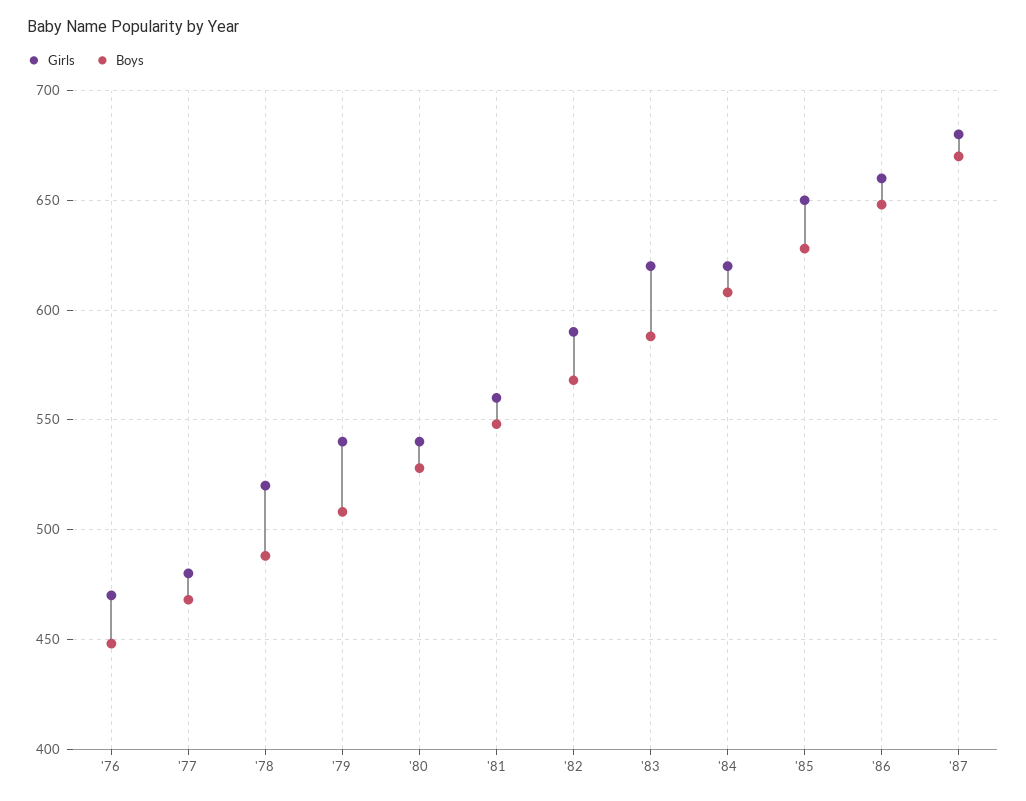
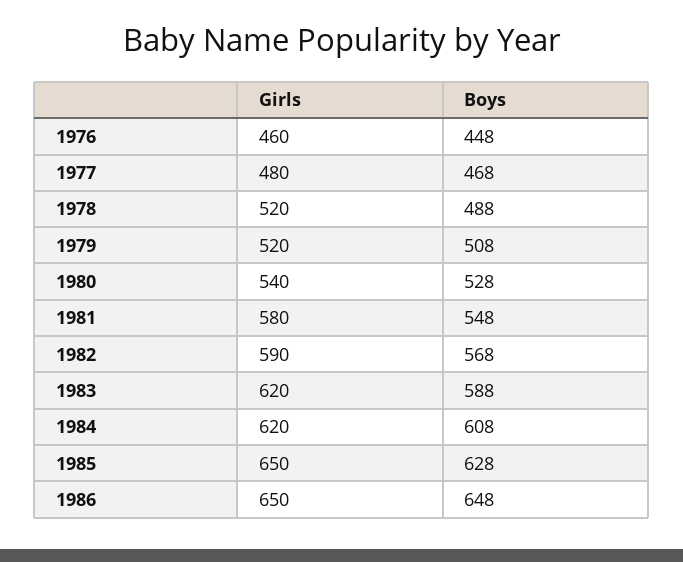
  {
    "Girls": {
-     "'76": 470,
+     "'76": 460,
      "'77": 480,
      "'78": 520,
-     "'79": 540,
+     "'79": 520,
      "'80": 540,
-     "'81": 560,
+     "'81": 580,
      "'82": 590,
      "'83": 620,
      "'84": 620,
      "'85": 650,
-     "'86": 660,
+     "'86": 650
-     "'87": 680
    },
    "Boys": {
      "'76": 448,
      "'77": 468,
      "'78": 488,
      "'79": 508,
      "'80": 528,
      "'81": 548,
      "'82": 568,
      "'83": 588,
      "'84": 608,
      "'85": 628,
-     "'86": 648,
+     "'86": 648
-     "'87": 670
    }
  }

